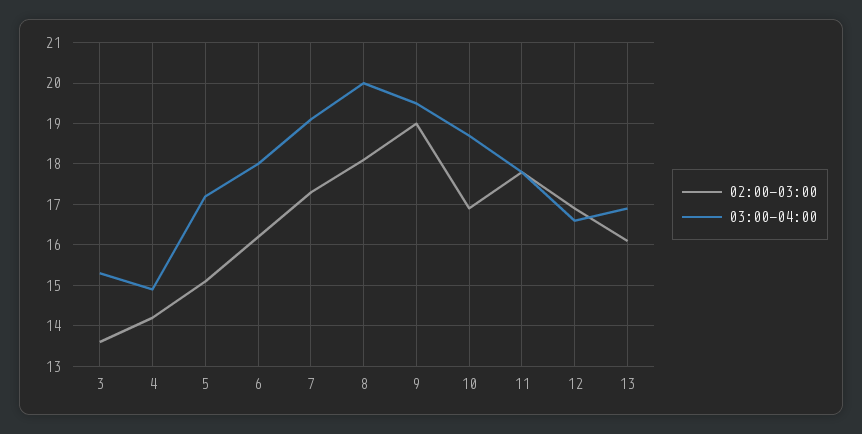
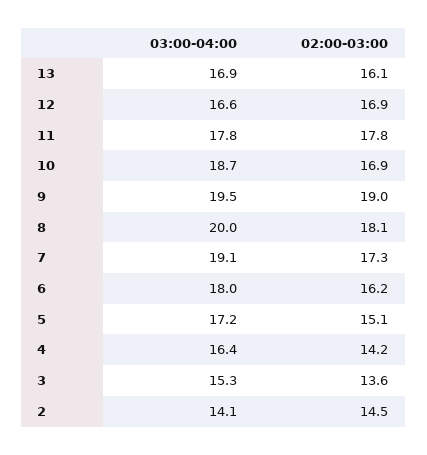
  {
    "02:00-03:00": {
      "3": 13.6,
      "4": 14.2,
      "5": 15.1,
      "6": 16.2,
      "7": 17.3,
      "8": 18.1,
      "9": 19,
      "10": 16.9,
      "11": 17.8,
      "12": 16.9,
-     "13": 16.1
+     "13": 16.1,
+     "2": 14.5
    },
    "03:00-04:00": {
      "3": 15.3,
-     "4": 15,
+     "4": 16.4,
      "5": 17.2,
      "6": 18,
      "7": 19.1,
      "8": 20,
      "9": 19.5,
      "10": 18.7,
      "11": 17.8,
      "12": 16.6,
-     "13": 16.9
+     "13": 16.9,
+     "2": 14.1
    }
  }

